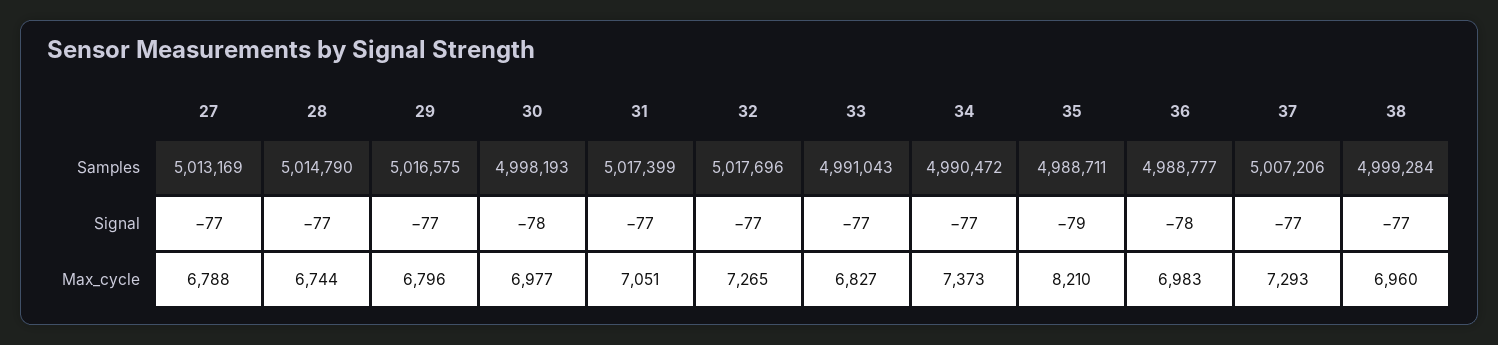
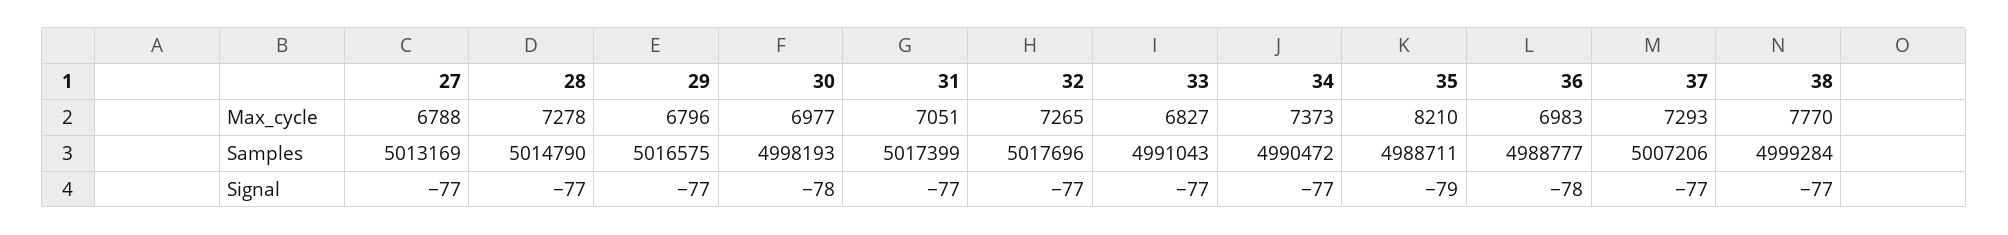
  {
    "27": {
      "Samples": 5013169,
      "Signal": -77,
      "Max_cycle": 6788
    },
    "28": {
      "Samples": 5014790,
      "Signal": -77,
-     "Max_cycle": 6744
+     "Max_cycle": 7278
    },
    "29": {
      "Samples": 5016575,
      "Signal": -77,
      "Max_cycle": 6796
    },
    "30": {
      "Samples": 4998193,
      "Signal": -78,
      "Max_cycle": 6977
    },
    "31": {
      "Samples": 5017399,
      "Signal": -77,
      "Max_cycle": 7051
    },
    "32": {
      "Samples": 5017696,
      "Signal": -77,
      "Max_cycle": 7265
    },
    "33": {
      "Samples": 4991043,
      "Signal": -77,
      "Max_cycle": 6827
    },
    "34": {
      "Samples": 4990472,
      "Signal": -77,
      "Max_cycle": 7373
    },
    "35": {
      "Samples": 4988711,
      "Signal": -79,
      "Max_cycle": 8210
    },
    "36": {
      "Samples": 4988777,
      "Signal": -78,
      "Max_cycle": 6983
    },
    "37": {
      "Samples": 5007206,
      "Signal": -77,
      "Max_cycle": 7293
    },
    "38": {
      "Samples": 4999284,
      "Signal": -77,
-     "Max_cycle": 6960
+     "Max_cycle": 7770
    }
  }

